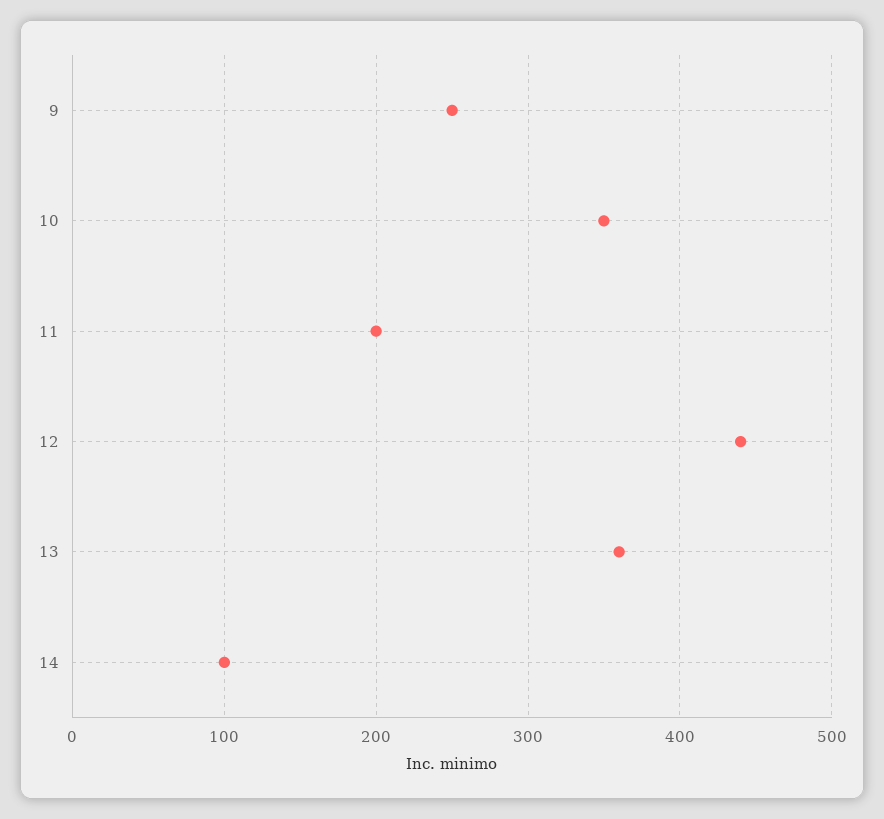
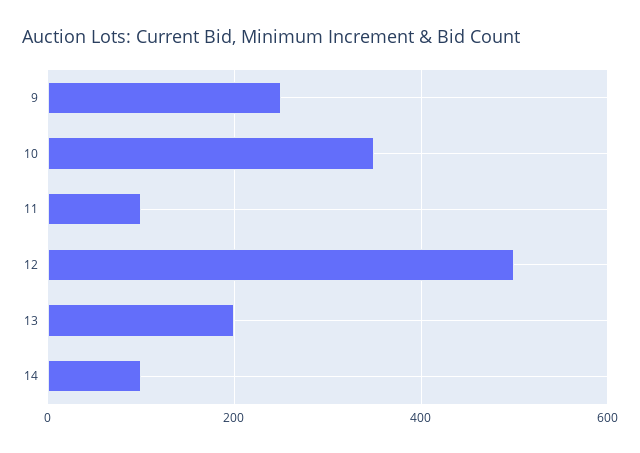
  {
    "9": 250,
    "10": 350,
-   "11": 200,
+   "11": 100,
-   "12": 440,
+   "12": 500,
-   "13": 360,
+   "13": 200,
    "14": 100
  }

